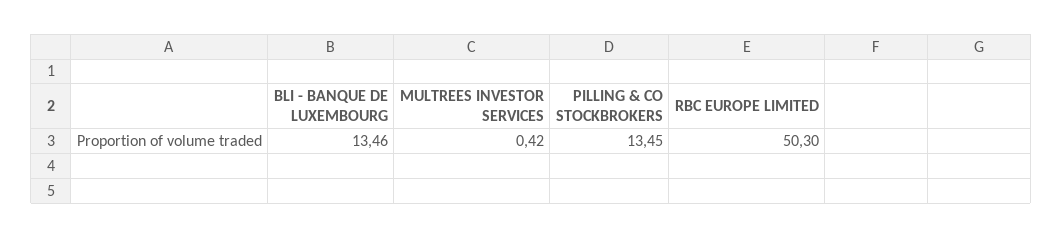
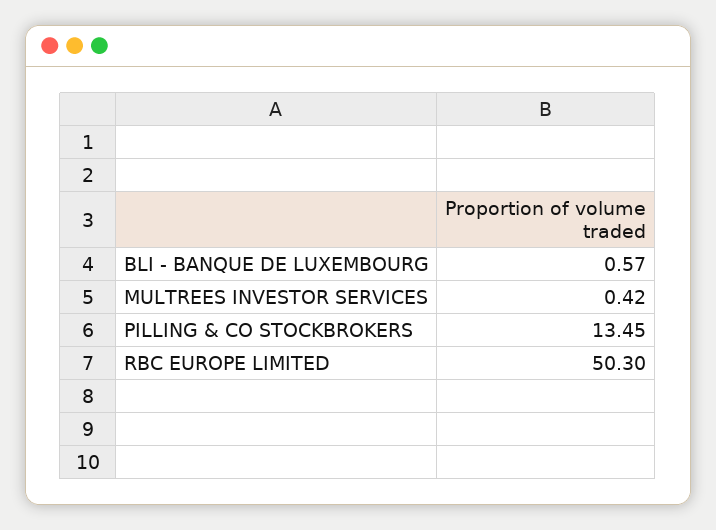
  {
-   "BLI - BANQUE DE LUXEMBOURG": 13.46,
+   "BLI - BANQUE DE LUXEMBOURG": 0.57,
    "MULTREES INVESTOR SERVICES": 0.42,
    "PILLING & CO STOCKBROKERS": 13.45,
    "RBC EUROPE LIMITED": 50.3
  }

